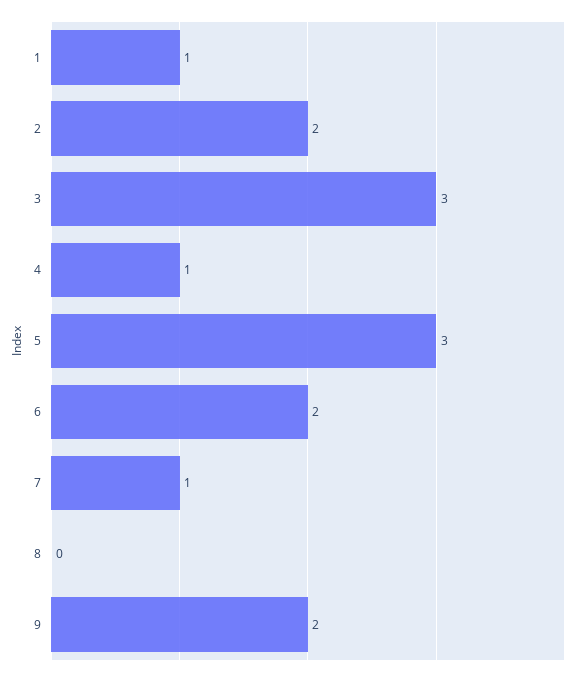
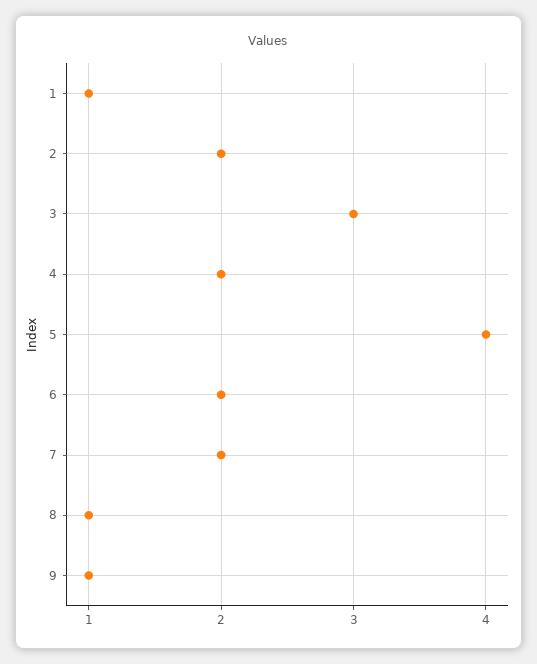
  {
    "1": 1,
    "2": 2,
    "3": 3,
-   "4": 1,
+   "4": 2,
-   "5": 3,
+   "5": 4,
    "6": 2,
-   "7": 1,
+   "7": 2,
-   "8": 0,
+   "8": 1,
-   "9": 2
+   "9": 1
  }

